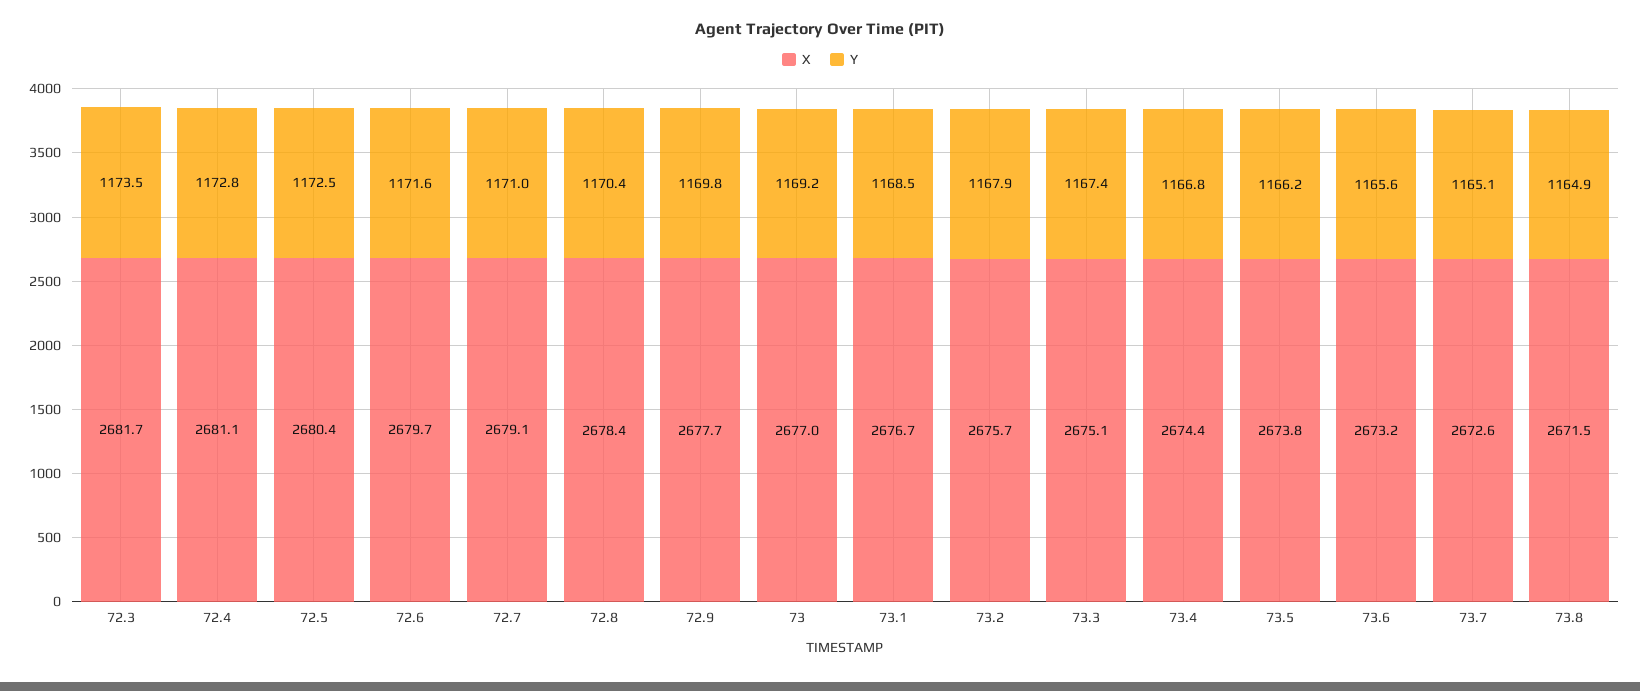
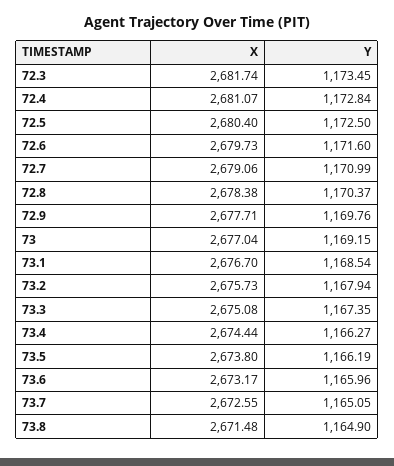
  {
    "X": {
      "72.3": 2681.74,
      "72.4": 2681.07,
      "72.5": 2680.4,
      "72.6": 2679.73,
      "72.7": 2679.06,
      "72.8": 2678.38,
      "72.9": 2677.71,
      "73": 2677.04,
      "73.1": 2676.7,
      "73.2": 2675.73,
      "73.3": 2675.08,
      "73.4": 2674.44,
      "73.5": 2673.8,
      "73.6": 2673.17,
      "73.7": 2672.55,
      "73.8": 2671.48
    },
    "Y": {
      "72.3": 1173.45,
      "72.4": 1172.84,
      "72.5": 1172.5,
      "72.6": 1171.6,
      "72.7": 1170.99,
      "72.8": 1170.37,
      "72.9": 1169.76,
      "73": 1169.15,
      "73.1": 1168.54,
      "73.2": 1167.94,
      "73.3": 1167.35,
-     "73.4": 1166.8,
+     "73.4": 1166.27,
      "73.5": 1166.19,
-     "73.6": 1165.6,
+     "73.6": 1165.96,
      "73.7": 1165.05,
      "73.8": 1164.9
    }
  }

